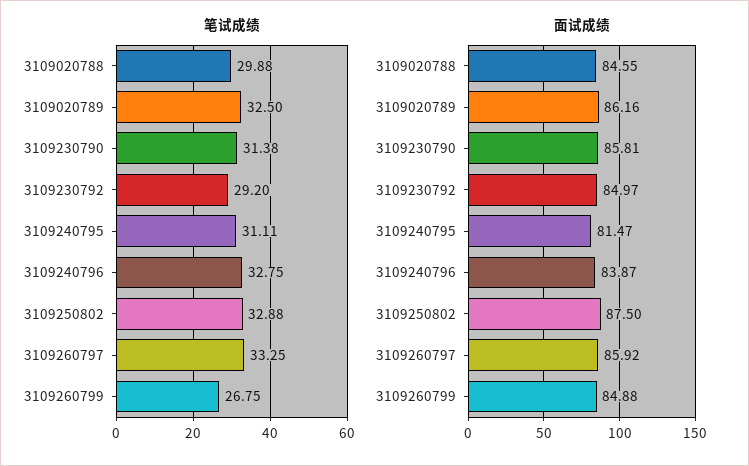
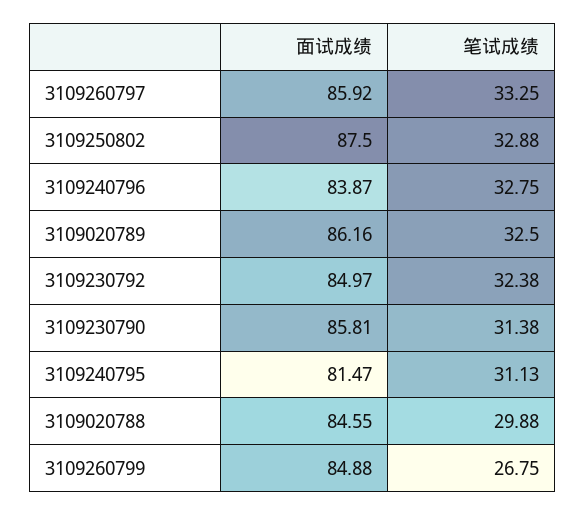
  {
    "笔试成绩": {
      "3109020788": 29.88,
      "3109020789": 32.5,
      "3109230790": 31.38,
-     "3109230792": 29.2,
+     "3109230792": 32.38,
-     "3109240795": 31.11,
+     "3109240795": 31.13,
      "3109240796": 32.75,
      "3109250802": 32.88,
      "3109260797": 33.25,
      "3109260799": 26.75
    },
    "面试成绩": {
      "3109020788": 84.55,
      "3109020789": 86.16,
      "3109230790": 85.81,
      "3109230792": 84.97,
      "3109240795": 81.47,
      "3109240796": 83.87,
      "3109250802": 87.5,
      "3109260797": 85.92,
      "3109260799": 84.88
    }
  }

